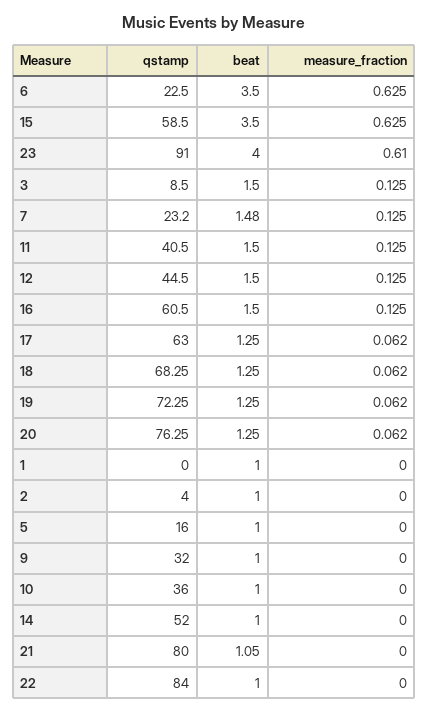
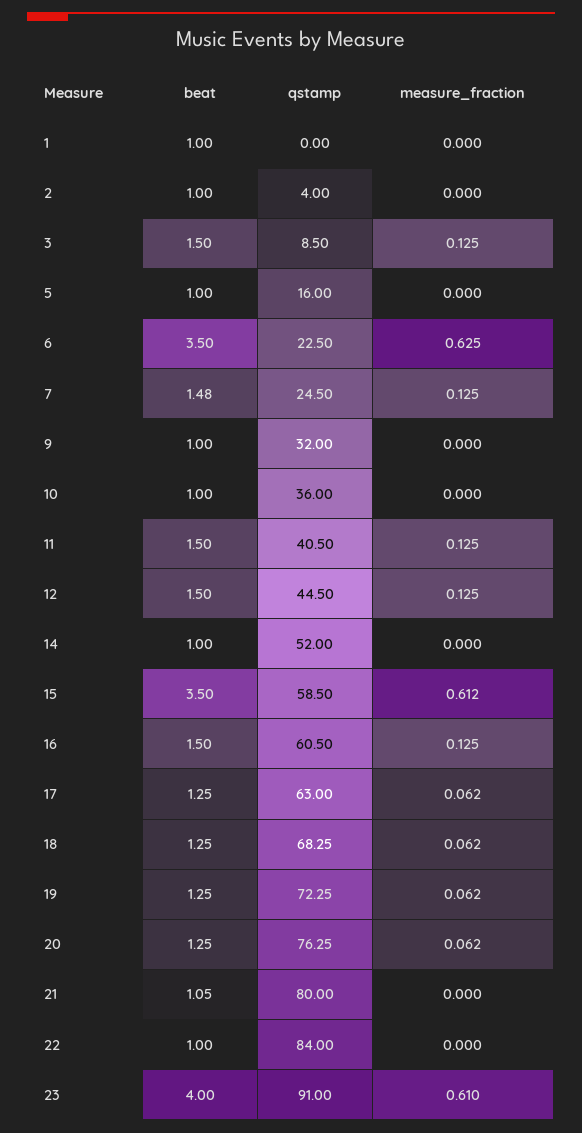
  {
    "qstamp": {
      "6": 22.5,
      "15": 58.5,
      "23": 91,
      "3": 8.5,
-     "7": 23.2,
+     "7": 24.5,
      "11": 40.5,
      "12": 44.5,
      "16": 60.5,
      "17": 63,
      "18": 68.25,
      "19": 72.25,
      "20": 76.25,
      "1": 0,
      "2": 4,
      "5": 16,
      "9": 32,
      "10": 36,
      "14": 52,
      "21": 80,
      "22": 84
    },
    "beat": {
      "6": 3.5,
      "15": 3.5,
      "23": 4,
      "3": 1.5,
      "7": 1.48,
      "11": 1.5,
      "12": 1.5,
      "16": 1.5,
      "17": 1.25,
      "18": 1.25,
      "19": 1.25,
      "20": 1.25,
      "1": 1,
      "2": 1,
      "5": 1,
      "9": 1,
      "10": 1,
      "14": 1,
      "21": 1.05,
      "22": 1
    },
    "measure_fraction": {
      "6": 0.625,
-     "15": 0.625,
+     "15": 0.612,
      "23": 0.61,
      "3": 0.125,
      "7": 0.125,
      "11": 0.125,
      "12": 0.125,
      "16": 0.125,
      "17": 0.062,
      "18": 0.062,
      "19": 0.062,
      "20": 0.062,
      "1": 0,
      "2": 0,
      "5": 0,
      "9": 0,
      "10": 0,
      "14": 0,
      "21": 0,
      "22": 0
    }
  }

